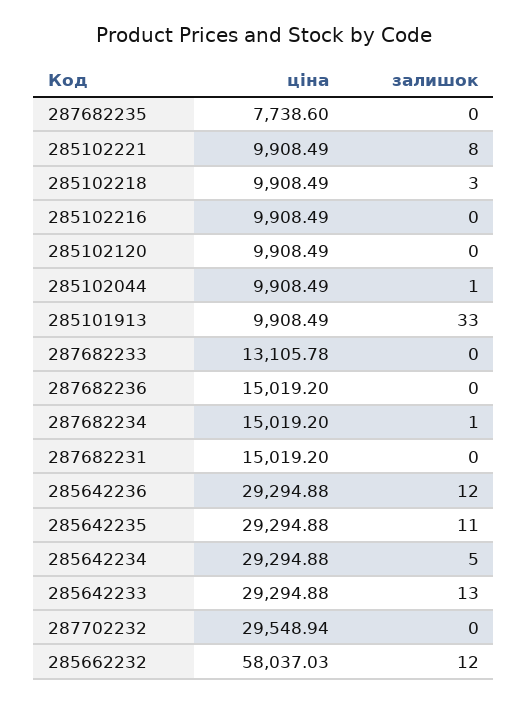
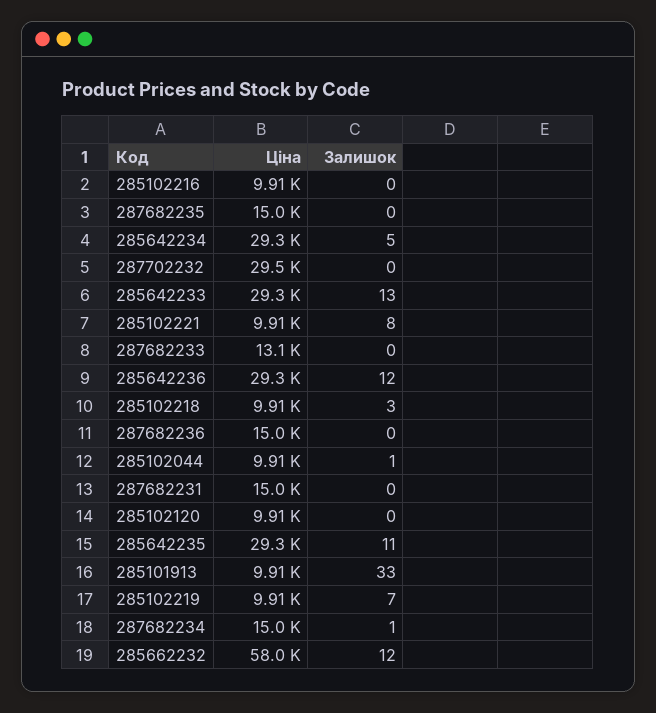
  {
    "ціна": {
-     "287682235": 7738.6,
+     "287682235": 15000,
      "285102221": 9908.49,
      "285102218": 9908.49,
      "285102216": 9908.49,
      "285102120": 9908.49,
      "285102044": 9908.49,
      "285101913": 9908.49,
      "287682233": 13105.78,
      "287682236": 15019.2,
      "287682234": 15019.2,
      "287682231": 15019.2,
      "285642236": 29294.88,
      "285642235": 29294.88,
      "285642234": 29294.88,
      "285642233": 29294.88,
      "287702232": 29548.94,
-     "285662232": 58037.03
+     "285662232": 58037.03,
+     "285102219": 9910
    },
    "залишок": {
      "287682235": 0,
      "285102221": 8,
      "285102218": 3,
      "285102216": 0,
      "285102120": 0,
      "285102044": 1,
      "285101913": 33,
      "287682233": 0,
      "287682236": 0,
      "287682234": 1,
      "287682231": 0,
      "285642236": 12,
      "285642235": 11,
      "285642234": 5,
      "285642233": 13,
      "287702232": 0,
-     "285662232": 12
+     "285662232": 12,
+     "285102219": 7
    }
  }

